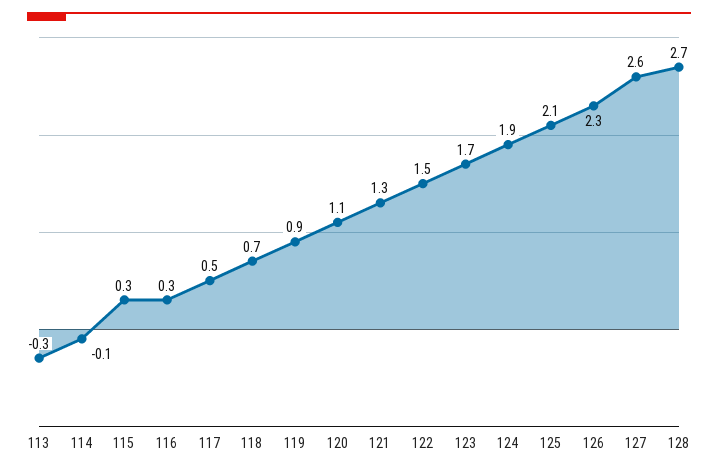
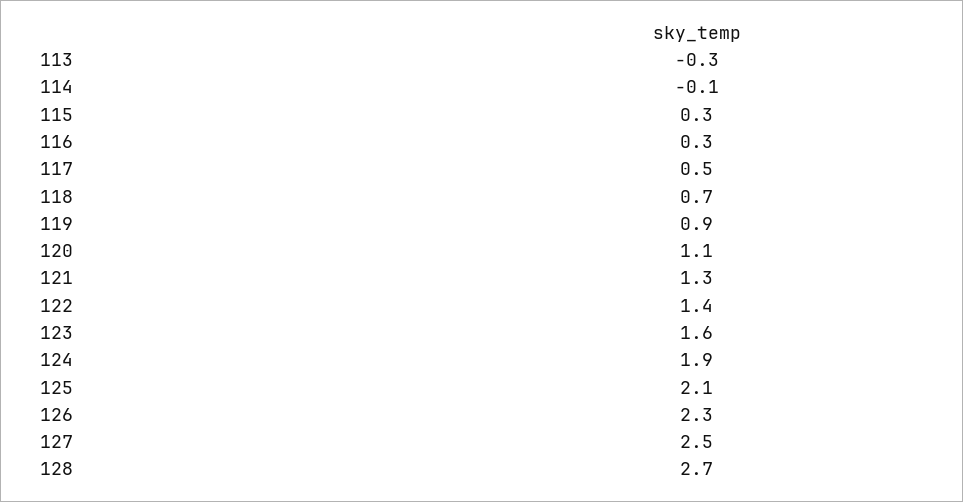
  {
    "113": -0.3,
    "114": -0.1,
    "115": 0.3,
    "116": 0.3,
    "117": 0.5,
    "118": 0.7,
    "119": 0.9,
    "120": 1.1,
    "121": 1.3,
-   "122": 1.5,
+   "122": 1.4,
-   "123": 1.7,
+   "123": 1.6,
    "124": 1.9,
    "125": 2.1,
    "126": 2.3,
-   "127": 2.6,
+   "127": 2.5,
    "128": 2.7
  }

